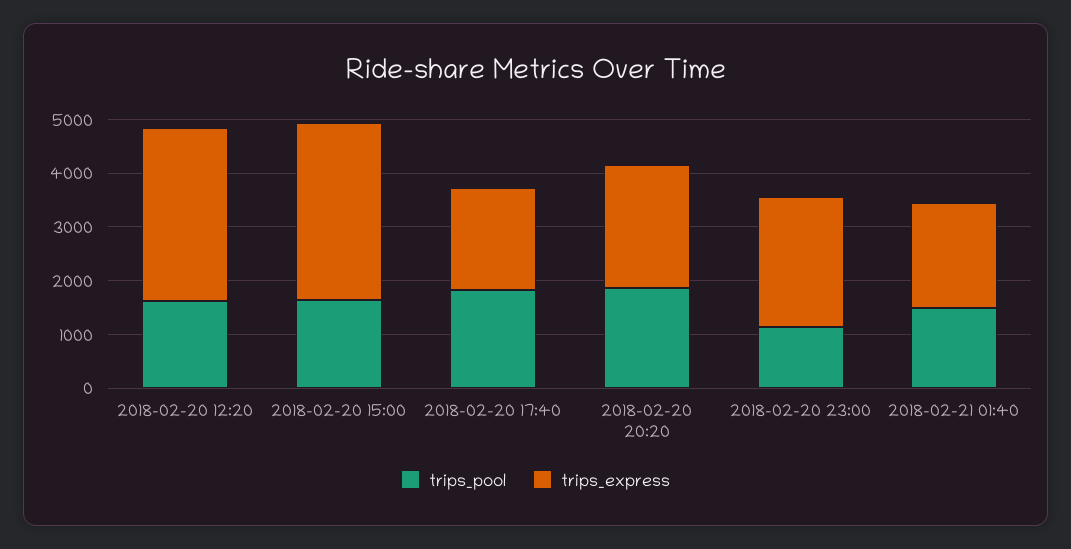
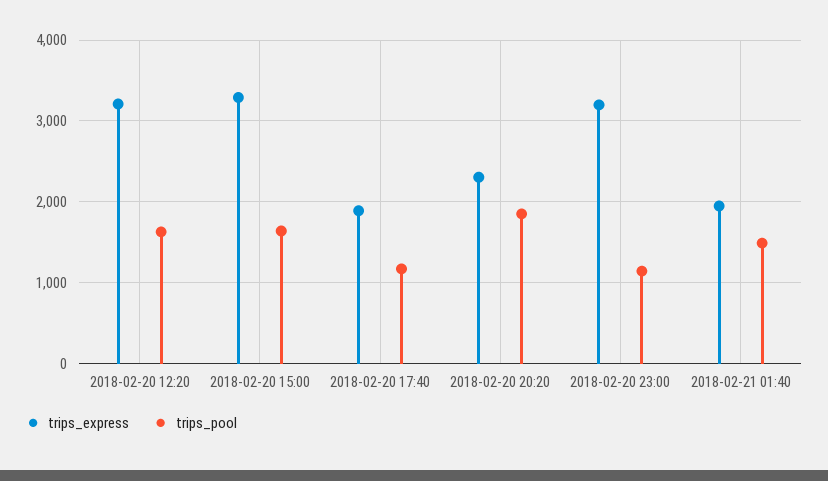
  {
    "trips_pool": {
      "2018-02-20 12:20": 1600,
      "2018-02-20 15:00": 1600,
-     "2018-02-20 17:40": 1800,
+     "2018-02-20 17:40": 1200,
      "2018-02-20 20:20": 1900,
      "2018-02-20 23:00": 1100,
      "2018-02-21 01:40": 1500
    },
    "trips_express": {
      "2018-02-20 12:20": 3200,
      "2018-02-20 15:00": 3300,
      "2018-02-20 17:40": 1900,
      "2018-02-20 20:20": 2300,
-     "2018-02-20 23:00": 2400,
+     "2018-02-20 23:00": 3200,
      "2018-02-21 01:40": 1900
    }
  }

